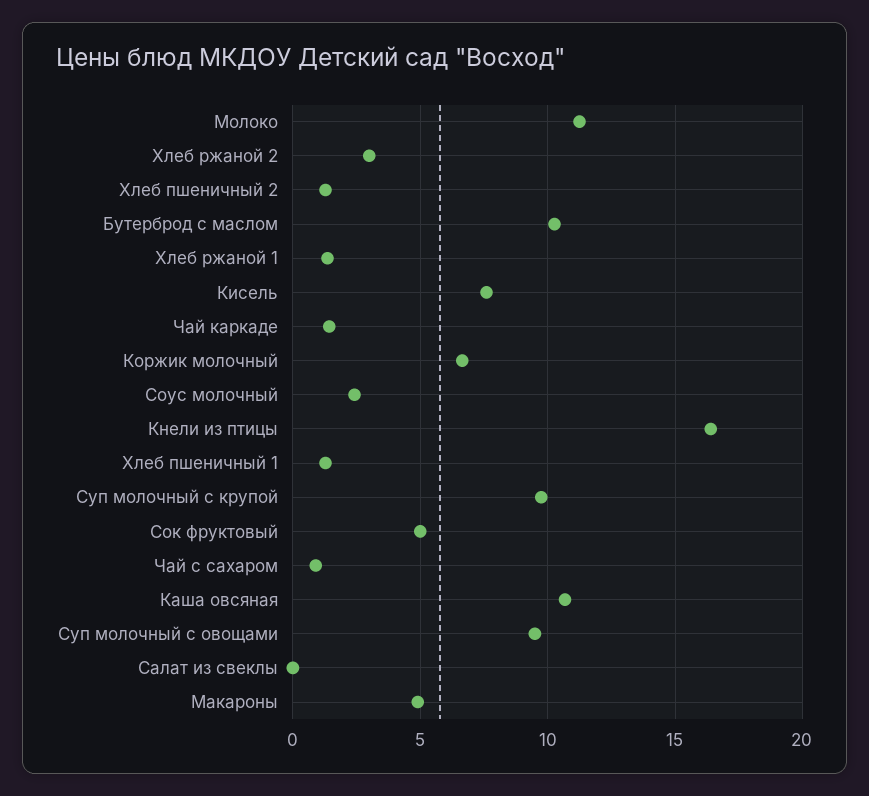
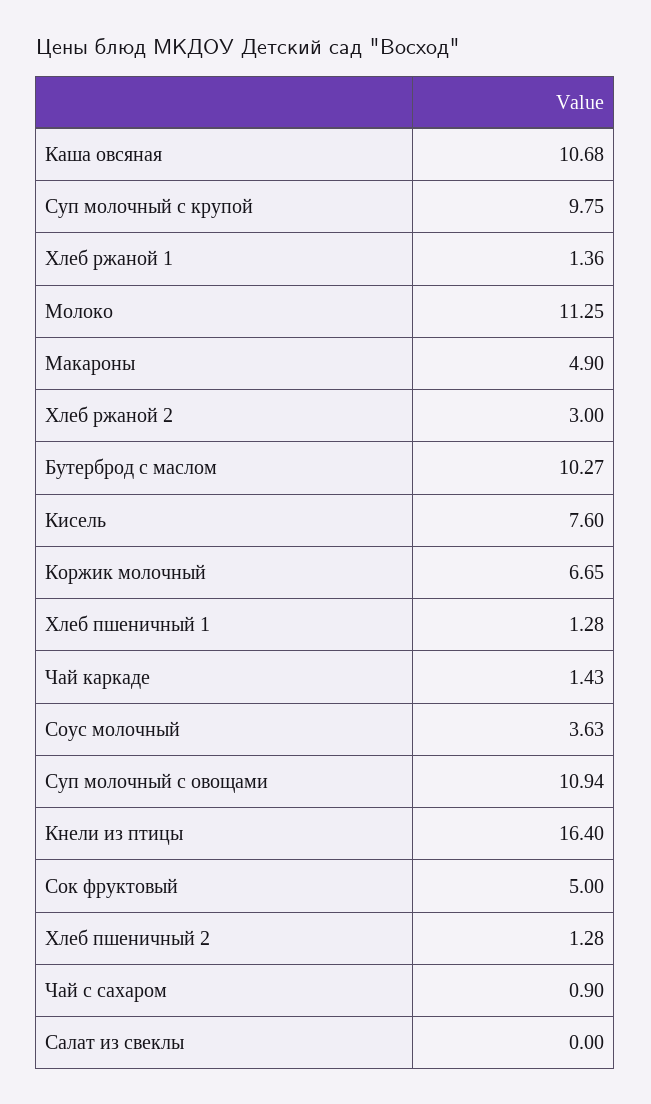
  {
    "Молоко": 11.25,
    "Хлеб ржаной 2": 3,
    "Хлеб пшеничный 2": 1.28,
    "Бутерброд с маслом": 10.27,
    "Хлеб ржаной 1": 1.36,
    "Кисель": 7.6,
    "Чай каркаде": 1.43,
    "Коржик молочный": 6.65,
-   "Соус молочный": 2.5,
+   "Соус молочный": 3.63,
    "Кнели из птицы": 16.4,
    "Хлеб пшеничный 1": 1.28,
    "Суп молочный с крупой": 9.75,
    "Сок фруктовый": 5,
    "Чай с сахаром": 0.9,
    "Каша овсяная": 10.68,
-   "Суп молочный с овощами": 9.5,
+   "Суп молочный с овощами": 10.94,
    "Салат из свеклы": 0,
    "Макароны": 4.9
  }

